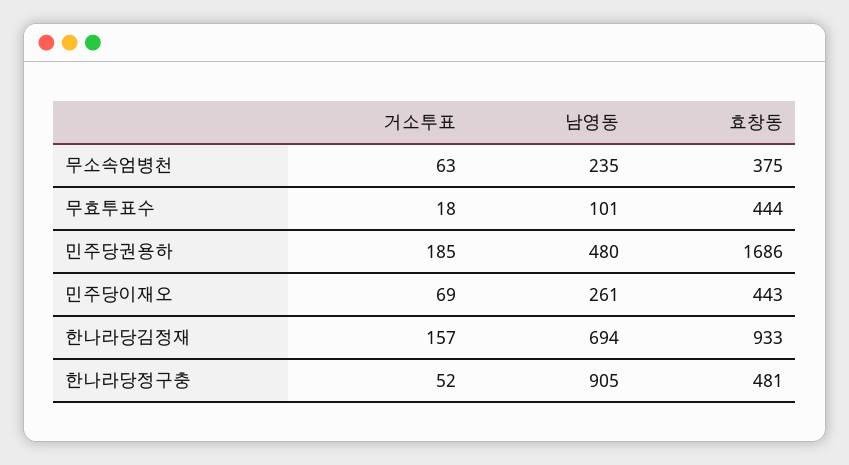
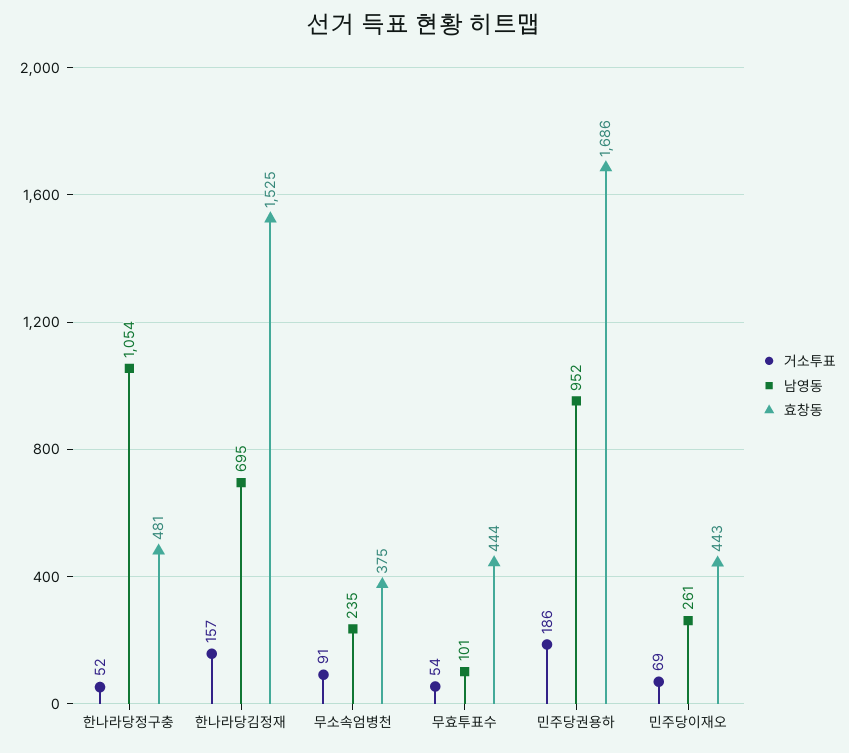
  {
    "거소투표": {
-     "무소속엄병천": 63,
+     "무소속엄병천": 91,
-     "무효투표수": 18,
+     "무효투표수": 54,
-     "민주당권용하": 185,
+     "민주당권용하": 186,
      "민주당이재오": 69,
      "한나라당김정재": 157,
      "한나라당정구충": 52
    },
    "남영동": {
      "무소속엄병천": 235,
      "무효투표수": 101,
-     "민주당권용하": 480,
+     "민주당권용하": 952,
      "민주당이재오": 261,
-     "한나라당김정재": 694,
+     "한나라당김정재": 695,
-     "한나라당정구충": 905
+     "한나라당정구충": 1054
    },
    "효창동": {
      "무소속엄병천": 375,
      "무효투표수": 444,
      "민주당권용하": 1686,
      "민주당이재오": 443,
-     "한나라당김정재": 933,
+     "한나라당김정재": 1525,
      "한나라당정구충": 481
    }
  }

